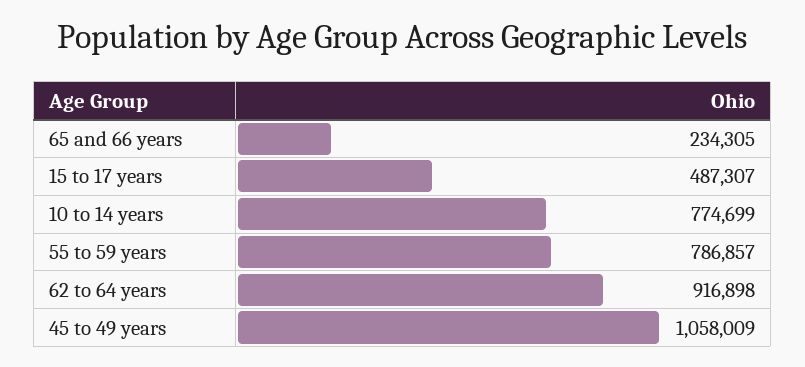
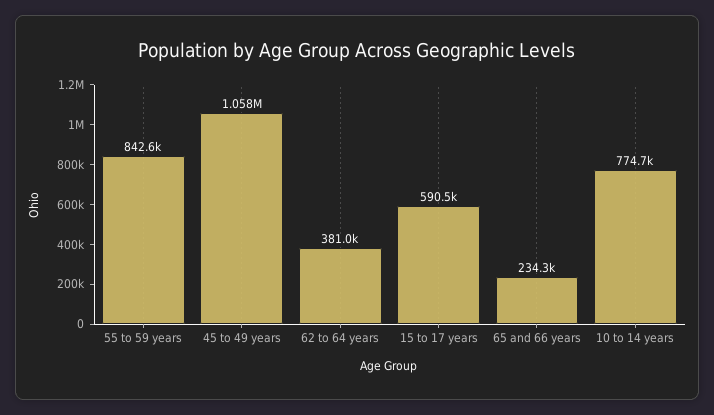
  {
    "65 and 66 years": 234305,
-   "15 to 17 years": 487307,
+   "15 to 17 years": 590500,
    "10 to 14 years": 774699,
-   "55 to 59 years": 786857,
+   "55 to 59 years": 842600,
-   "62 to 64 years": 916898,
+   "62 to 64 years": 381000,
    "45 to 49 years": 1058009
  }

